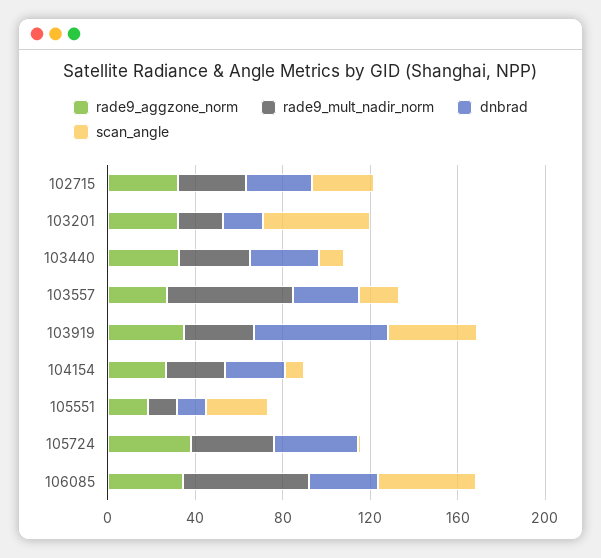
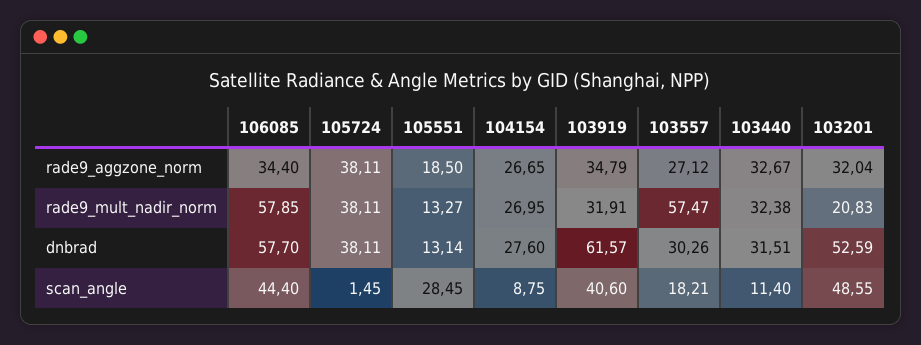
  {
    "rade9_aggzone_norm": {
-     "102715": 30,
      "103201": 32.04,
      "103440": 32.67,
      "103557": 27.12,
      "103919": 34.79,
      "104154": 26.65,
      "105551": 18.5,
      "105724": 38.11,
      "106085": 34.4
    },
    "rade9_mult_nadir_norm": {
-     "102715": 30,
      "103201": 20.83,
      "103440": 32.38,
      "103557": 57.47,
      "103919": 31.91,
      "104154": 26.95,
      "105551": 13.27,
      "105724": 38.11,
      "106085": 57.85
    },
    "dnbrad": {
-     "102715": 30,
-     "103201": 20,
+     "103201": 52.59,
      "103440": 31.51,
      "103557": 30.26,
      "103919": 61.57,
      "104154": 27.6,
      "105551": 13.14,
      "105724": 38.11,
-     "106085": 30
+     "106085": 57.7
    },
    "scan_angle": {
-     "102715": 30,
      "103201": 48.55,
      "103440": 11.4,
      "103557": 18.21,
      "103919": 40.6,
      "104154": 8.75,
      "105551": 28.45,
      "105724": 1.45,
      "106085": 44.4
    }
  }

